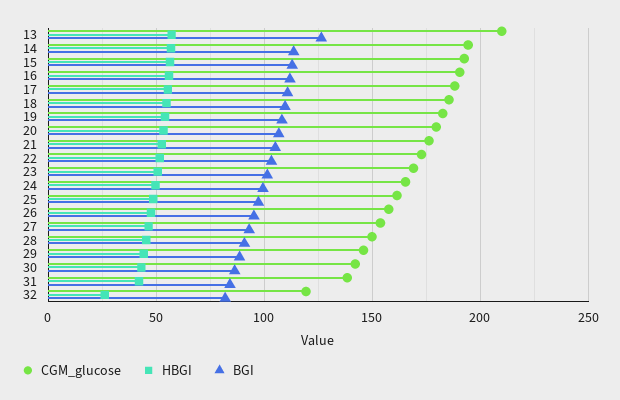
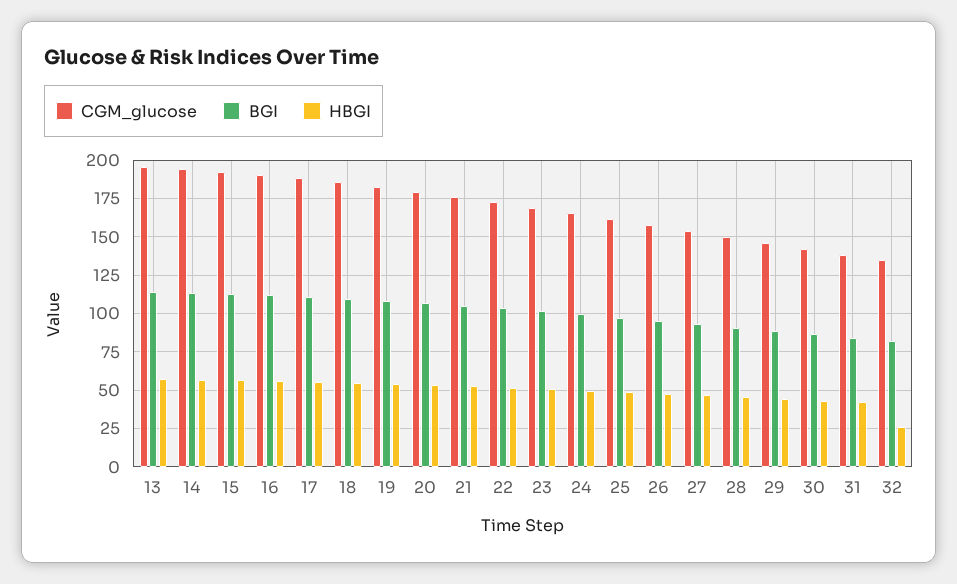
  {
    "CGM_glucose": {
-     "13": 210,
+     "13": 195,
      "14": 195,
      "15": 195,
      "16": 190,
      "17": 190,
      "18": 185,
      "19": 185,
      "20": 180,
      "21": 175,
      "22": 175,
      "23": 170,
      "24": 165,
      "25": 160,
      "26": 160,
      "27": 155,
      "28": 150,
      "29": 145,
      "30": 140,
      "31": 140,
-     "32": 120
+     "32": 135
    },
    "HBGI": {
      "13": 55,
      "14": 55,
      "15": 55,
      "16": 55,
      "17": 55,
      "18": 55,
      "19": 55,
      "20": 55,
      "21": 55,
      "22": 50,
      "23": 50,
      "24": 50,
      "25": 50,
      "26": 50,
      "27": 45,
      "28": 45,
      "29": 45,
      "30": 45,
      "31": 40,
      "32": 25
    },
    "BGI": {
-     "13": 125,
+     "13": 115,
      "14": 115,
      "15": 115,
      "16": 110,
      "17": 110,
      "18": 110,
      "19": 110,
      "20": 105,
      "21": 105,
      "22": 105,
      "23": 100,
      "24": 100,
      "25": 95,
      "26": 95,
      "27": 95,
      "28": 90,
      "29": 90,
      "30": 85,
      "31": 85,
      "32": 80
    }
  }

